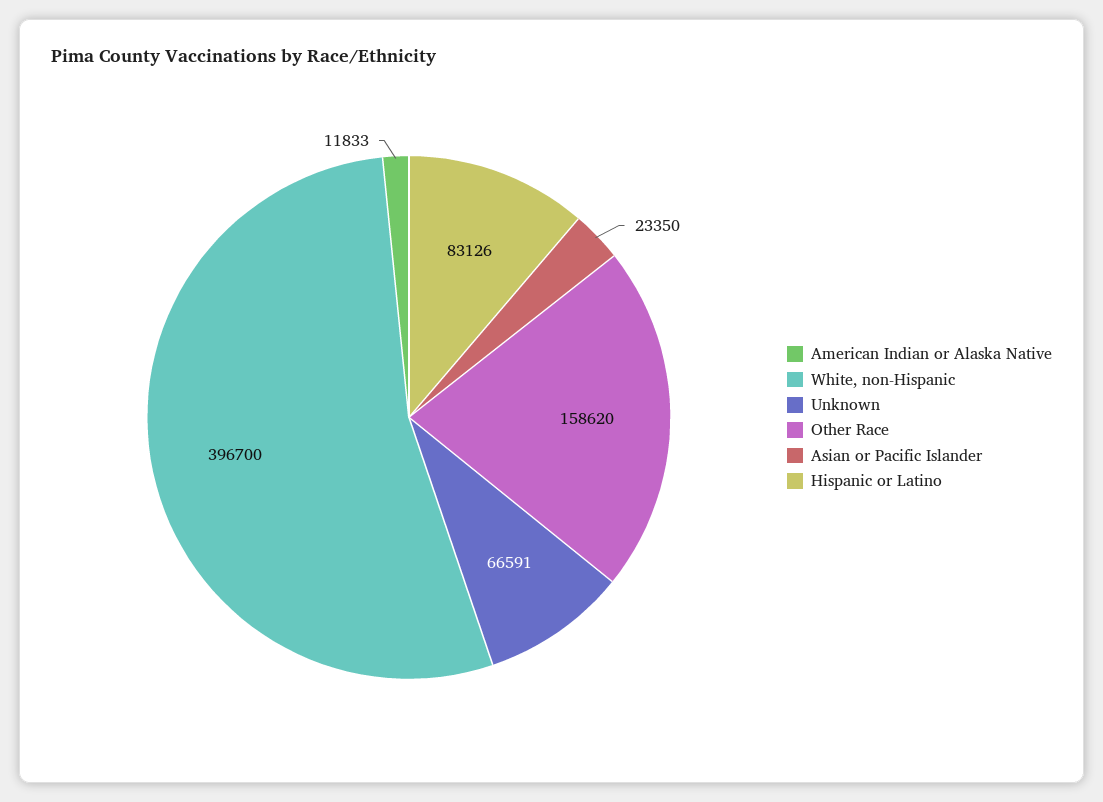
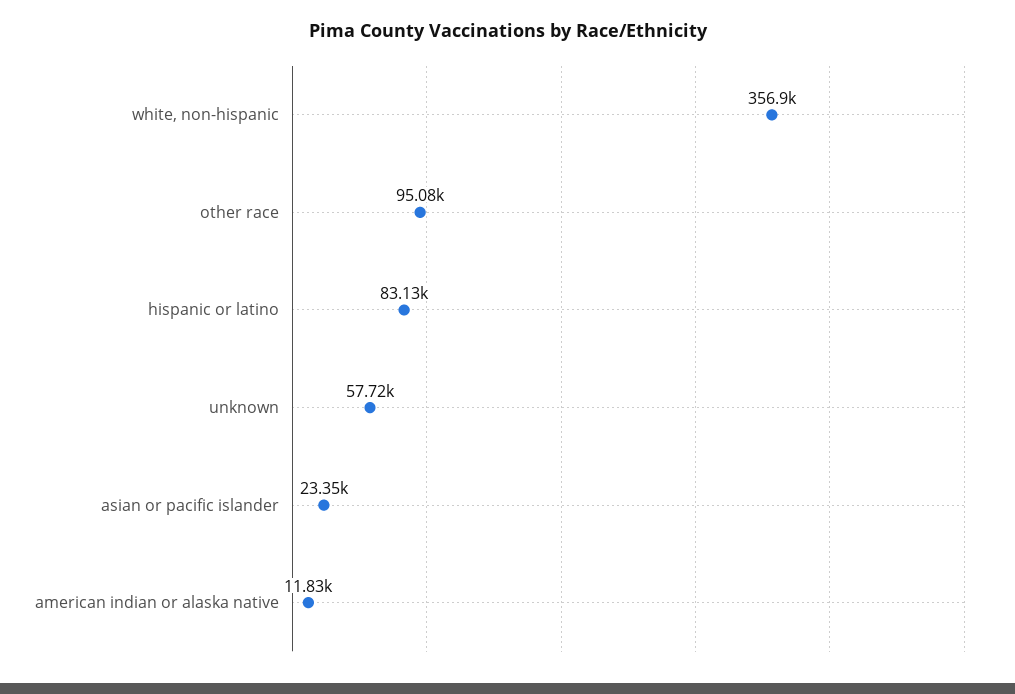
  {
    "American Indian or Alaska Native": 11833,
-   "White, non-Hispanic": 396700,
+   "White, non-Hispanic": 356900,
-   "Unknown": 66591,
+   "Unknown": 57720,
-   "Other Race": 158620,
+   "Other Race": 95080,
    "Asian or Pacific Islander": 23350,
    "Hispanic or Latino": 83126
  }

